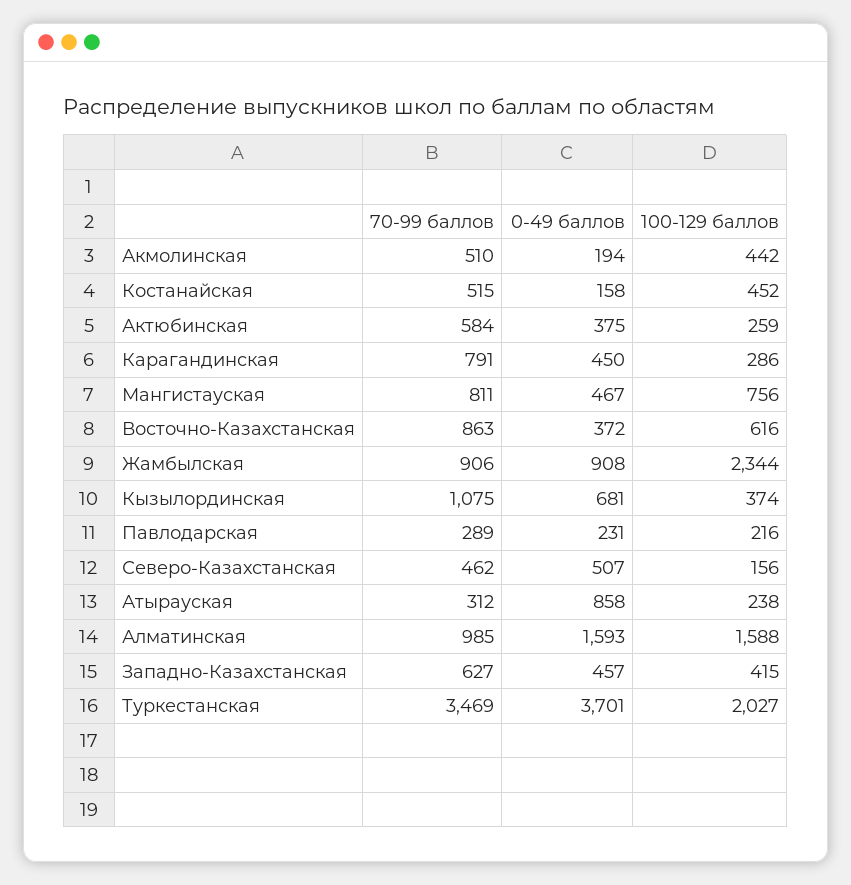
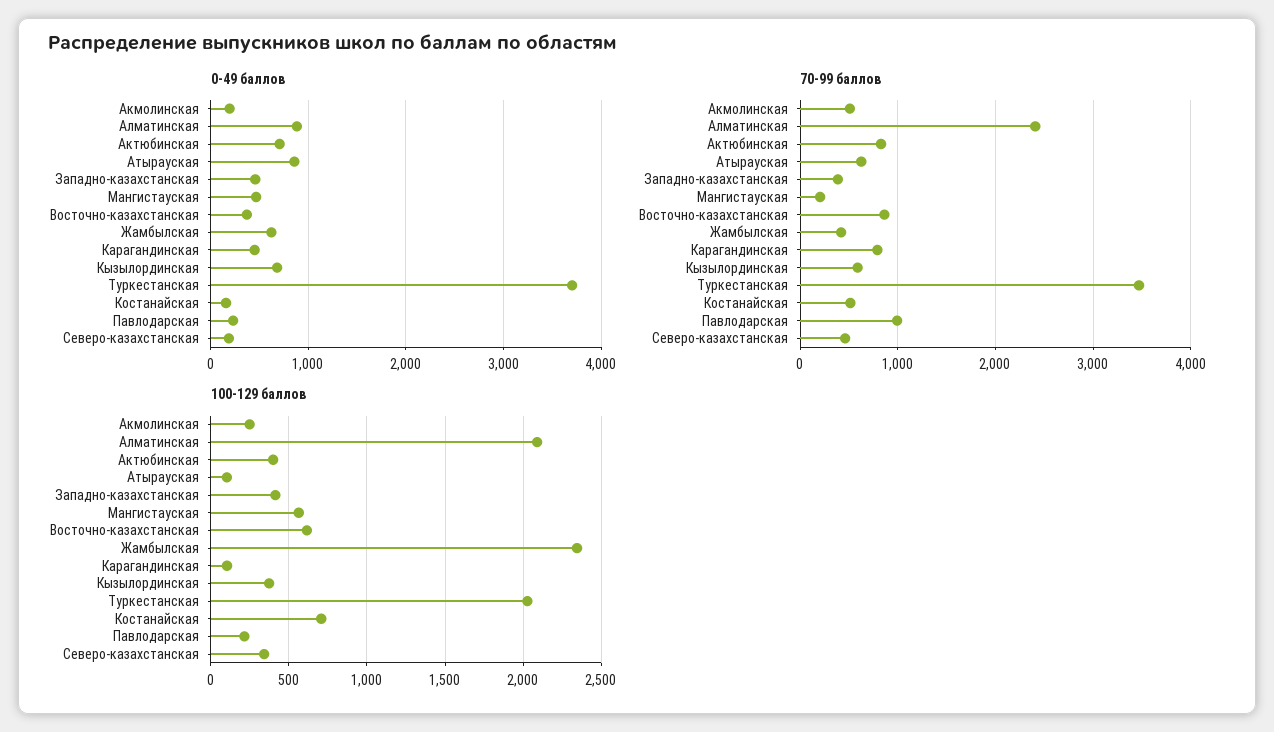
  {
    "70-99 баллов": {
      "Акмолинская": 510,
      "Костанайская": 515,
-     "Актюбинская": 584,
+     "Актюбинская": 800,
      "Карагандинская": 791,
-     "Мангистауская": 811,
+     "Мангистауская": 200,
      "Восточно-Казахстанская": 863,
-     "Жамбылская": 906,
+     "Жамбылская": 400,
-     "Кызылординская": 1075,
+     "Кызылординская": 600,
-     "Павлодарская": 289,
+     "Павлодарская": 1000,
      "Северо-Казахстанская": 462,
-     "Атырауская": 312,
+     "Атырауская": 600,
-     "Алматинская": 985,
+     "Алматинская": 2400,
-     "Западно-Казахстанская": 627,
+     "Западно-Казахстанская": 400,
      "Туркестанская": 3469
    },
    "0-49 баллов": {
      "Акмолинская": 194,
      "Костанайская": 158,
-     "Актюбинская": 375,
+     "Актюбинская": 700,
      "Карагандинская": 450,
      "Мангистауская": 467,
      "Восточно-Казахстанская": 372,
-     "Жамбылская": 908,
+     "Жамбылская": 600,
      "Кызылординская": 681,
      "Павлодарская": 231,
-     "Северо-Казахстанская": 507,
+     "Северо-Казахстанская": 200,
      "Атырауская": 858,
-     "Алматинская": 1593,
+     "Алматинская": 900,
      "Западно-Казахстанская": 457,
      "Туркестанская": 3701
    },
    "100-129 баллов": {
-     "Акмолинская": 442,
+     "Акмолинская": 250,
-     "Костанайская": 452,
+     "Костанайская": 700,
-     "Актюбинская": 259,
+     "Актюбинская": 400,
-     "Карагандинская": 286,
+     "Карагандинская": 100,
-     "Мангистауская": 756,
+     "Мангистауская": 550,
      "Восточно-Казахстанская": 616,
      "Жамбылская": 2344,
      "Кызылординская": 374,
      "Павлодарская": 216,
-     "Северо-Казахстанская": 156,
+     "Северо-Казахстанская": 350,
-     "Атырауская": 238,
+     "Атырауская": 100,
-     "Алматинская": 1588,
+     "Алматинская": 2100,
      "Западно-Казахстанская": 415,
      "Туркестанская": 2027
    }
  }

